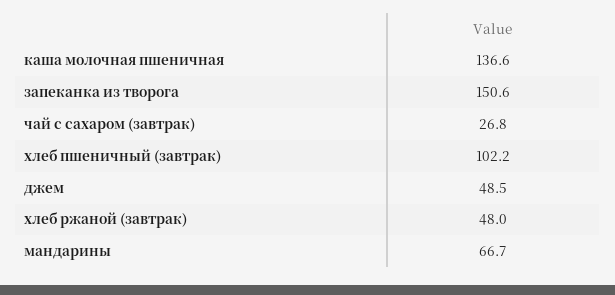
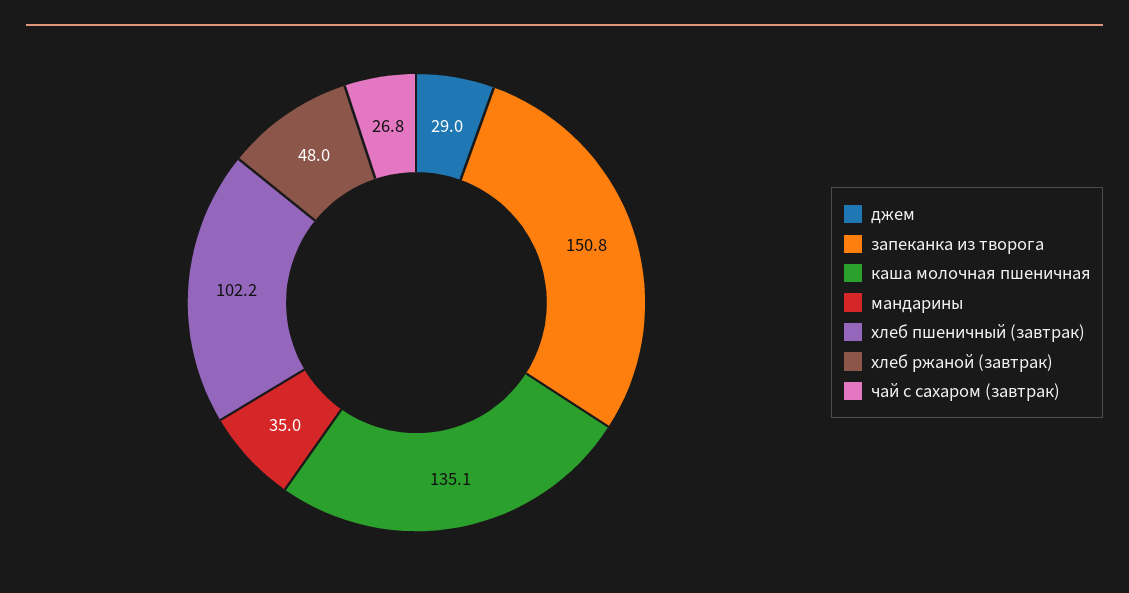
  {
-   "каша молочная пшеничная": 136.6,
+   "каша молочная пшеничная": 135.1,
-   "запеканка из творога": 150.6,
+   "запеканка из творога": 150.8,
    "чай с сахаром (завтрак)": 26.8,
    "хлеб пшеничный (завтрак)": 102.2,
-   "джем": 48.5,
+   "джем": 29,
    "хлеб ржаной (завтрак)": 48,
-   "мандарины": 66.7
+   "мандарины": 35
  }

